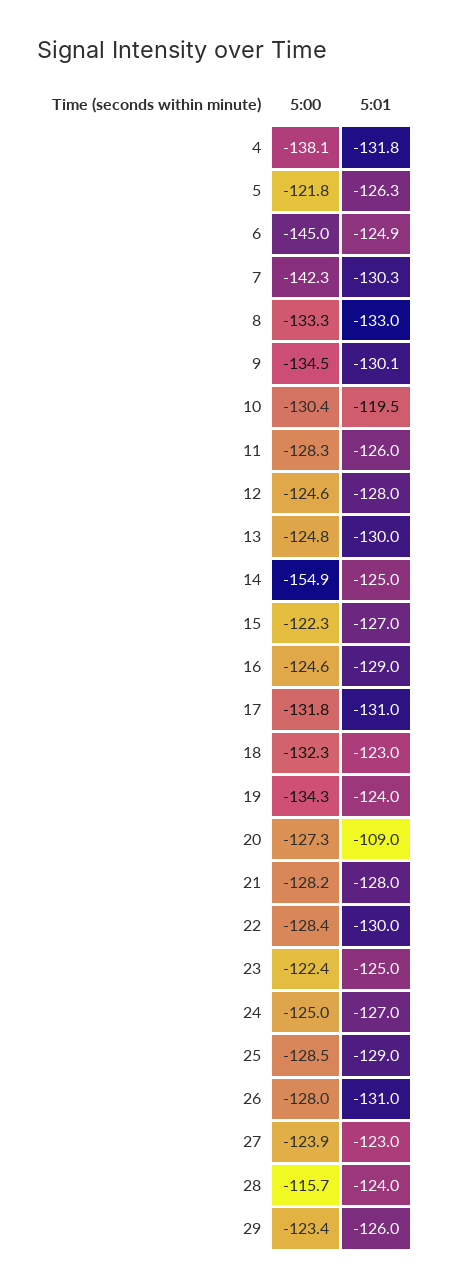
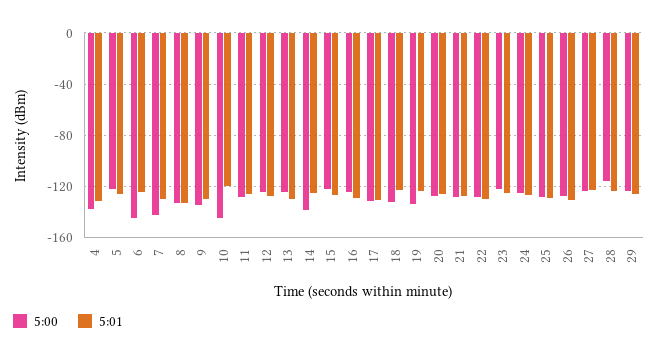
  {
    "5:00": {
      "4": -138.1,
      "5": -121.8,
      "6": -145,
      "7": -142.3,
      "8": -133.3,
      "9": -134.5,
-     "10": -130.4,
+     "10": -145,
      "11": -128.3,
      "12": -124.6,
      "13": -124.8,
-     "14": -154.9,
+     "14": -140,
      "15": -122.3,
      "16": -124.6,
      "17": -131.8,
      "18": -132.3,
      "19": -134.3,
      "20": -127.3,
      "21": -128.2,
      "22": -128.4,
      "23": -122.4,
      "24": -125,
      "25": -128.5,
      "26": -128,
      "27": -123.9,
      "28": -115.7,
      "29": -123.4
    },
    "5:01": {
      "4": -131.8,
      "5": -126.3,
      "6": -124.9,
      "7": -130.3,
      "8": -133,
      "9": -130.1,
      "10": -119.5,
      "11": -126,
      "12": -128,
      "13": -130,
      "14": -125,
      "15": -127,
      "16": -129,
      "17": -131,
      "18": -123,
      "19": -124,
-     "20": -109,
+     "20": -125,
      "21": -128,
      "22": -130,
      "23": -125,
      "24": -127,
      "25": -129,
      "26": -131,
      "27": -123,
      "28": -124,
      "29": -126
    }
  }

